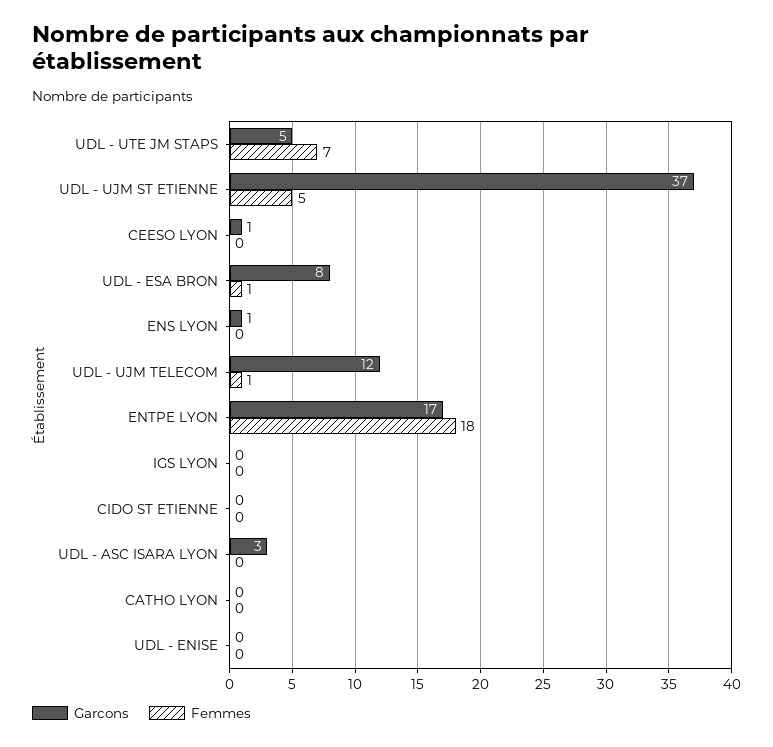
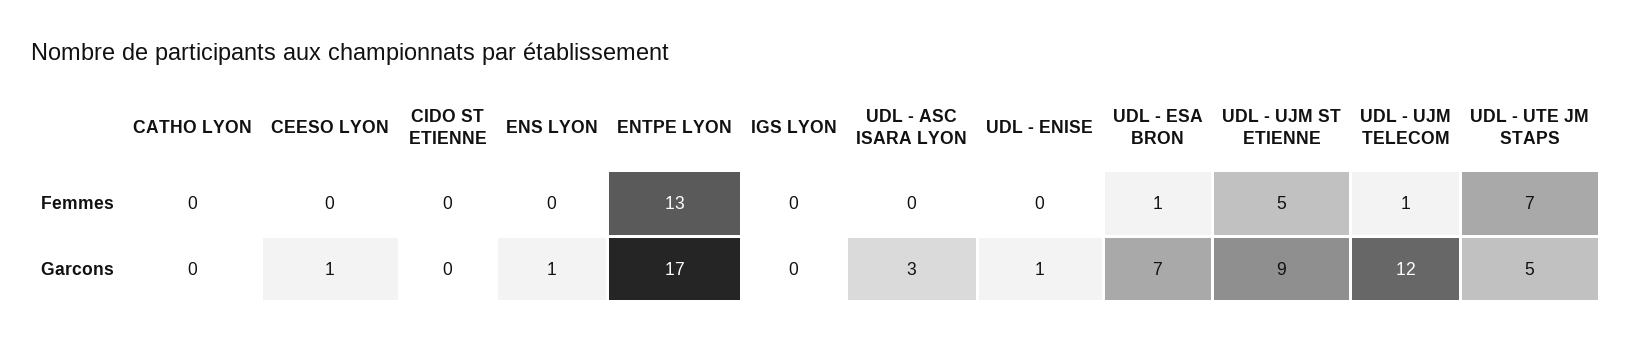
  {
    "Garcons": {
      "UDL - UTE JM STAPS": 5,
-     "UDL - UJM ST ETIENNE": 37,
+     "UDL - UJM ST ETIENNE": 9,
      "CEESO LYON": 1,
-     "UDL - ESA BRON": 8,
+     "UDL - ESA BRON": 7,
      "ENS LYON": 1,
      "UDL - UJM TELECOM": 12,
      "ENTPE LYON": 17,
      "IGS LYON": 0,
      "CIDO ST ETIENNE": 0,
      "UDL - ASC ISARA LYON": 3,
      "CATHO LYON": 0,
-     "UDL - ENISE": 0
+     "UDL - ENISE": 1
    },
    "Femmes": {
      "UDL - UTE JM STAPS": 7,
      "UDL - UJM ST ETIENNE": 5,
      "CEESO LYON": 0,
      "UDL - ESA BRON": 1,
      "ENS LYON": 0,
      "UDL - UJM TELECOM": 1,
-     "ENTPE LYON": 18,
+     "ENTPE LYON": 13,
      "IGS LYON": 0,
      "CIDO ST ETIENNE": 0,
      "UDL - ASC ISARA LYON": 0,
      "CATHO LYON": 0,
      "UDL - ENISE": 0
    }
  }

